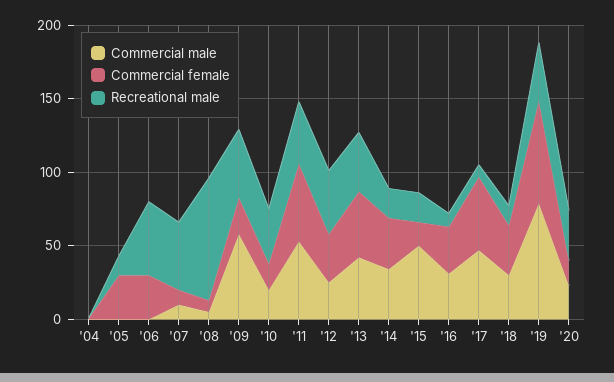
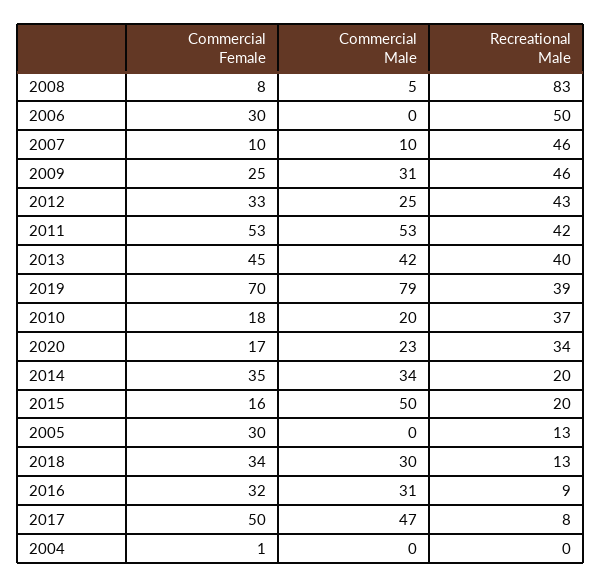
  {
    "Commercial male": {
      "'04": 0,
      "'05": 0,
      "'06": 0,
      "'07": 10,
      "'08": 5,
-     "'09": 60,
+     "'09": 31,
      "'10": 20,
      "'11": 53,
      "'12": 25,
      "'13": 42,
      "'14": 34,
      "'15": 50,
      "'16": 31,
      "'17": 47,
      "'18": 30,
      "'19": 79,
      "'20": 23
    },
    "Commercial female": {
      "'04": 1,
      "'05": 30,
      "'06": 30,
      "'07": 10,
      "'08": 8,
      "'09": 25,
      "'10": 18,
      "'11": 53,
      "'12": 33,
      "'13": 45,
      "'14": 35,
      "'15": 16,
      "'16": 32,
      "'17": 50,
      "'18": 34,
      "'19": 70,
      "'20": 17
    },
    "Recreational male": {
      "'04": 0,
      "'05": 13,
      "'06": 50,
      "'07": 46,
      "'08": 83,
      "'09": 46,
      "'10": 37,
      "'11": 42,
      "'12": 43,
      "'13": 40,
      "'14": 20,
      "'15": 20,
      "'16": 9,
      "'17": 8,
      "'18": 13,
      "'19": 39,
      "'20": 34
    }
  }

